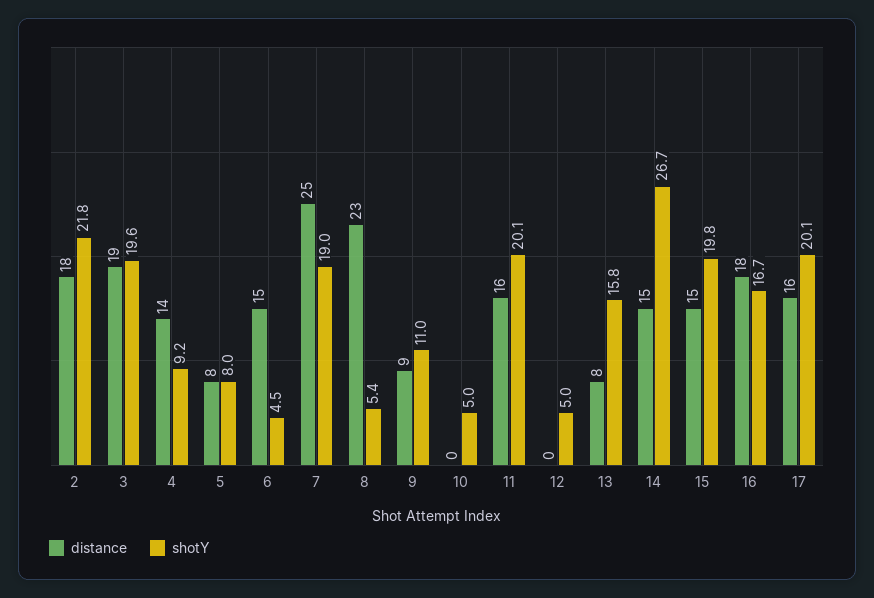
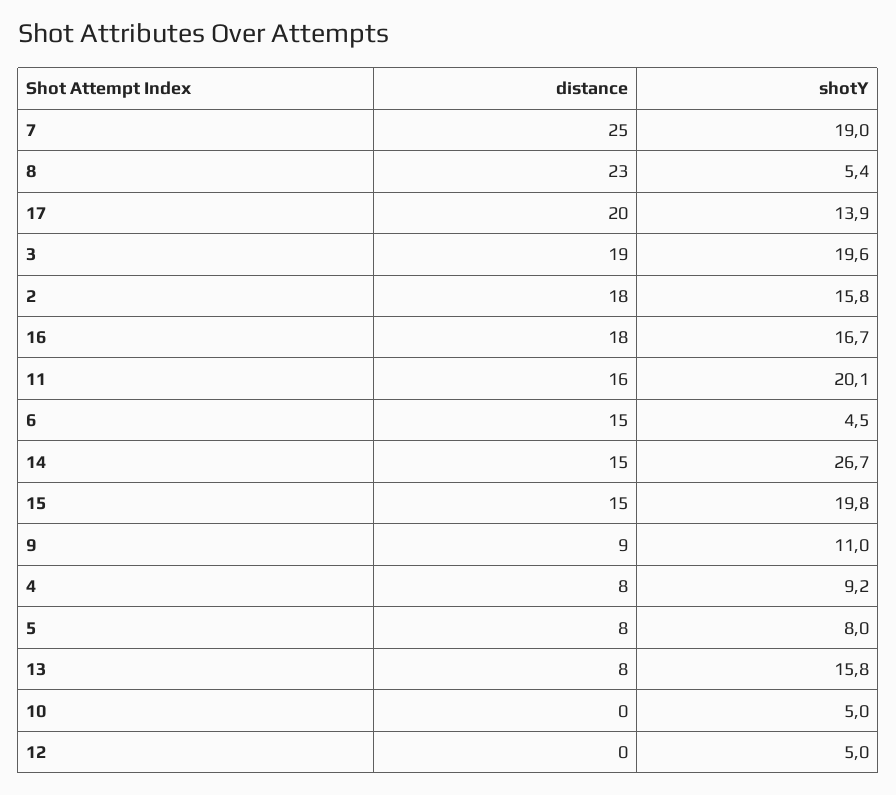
  {
    "distance": {
      "2": 18,
      "3": 19,
-     "4": 14,
+     "4": 8,
      "5": 8,
      "6": 15,
      "7": 25,
      "8": 23,
      "9": 9,
      "10": 0,
      "11": 16,
      "12": 0,
      "13": 8,
      "14": 15,
      "15": 15,
      "16": 18,
-     "17": 16
+     "17": 20
    },
    "shotY": {
-     "2": 21.8,
+     "2": 15.8,
      "3": 19.6,
      "4": 9.2,
      "5": 8,
      "6": 4.5,
      "7": 19,
      "8": 5.4,
      "9": 11,
      "10": 5,
      "11": 20.1,
      "12": 5,
      "13": 15.8,
      "14": 26.7,
      "15": 19.8,
      "16": 16.7,
-     "17": 20.1
+     "17": 13.9
    }
  }

